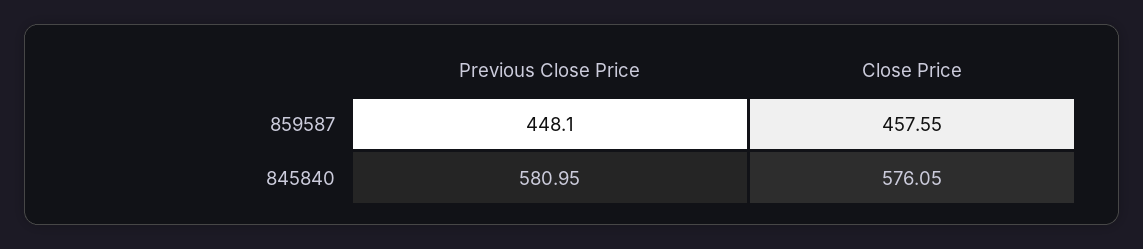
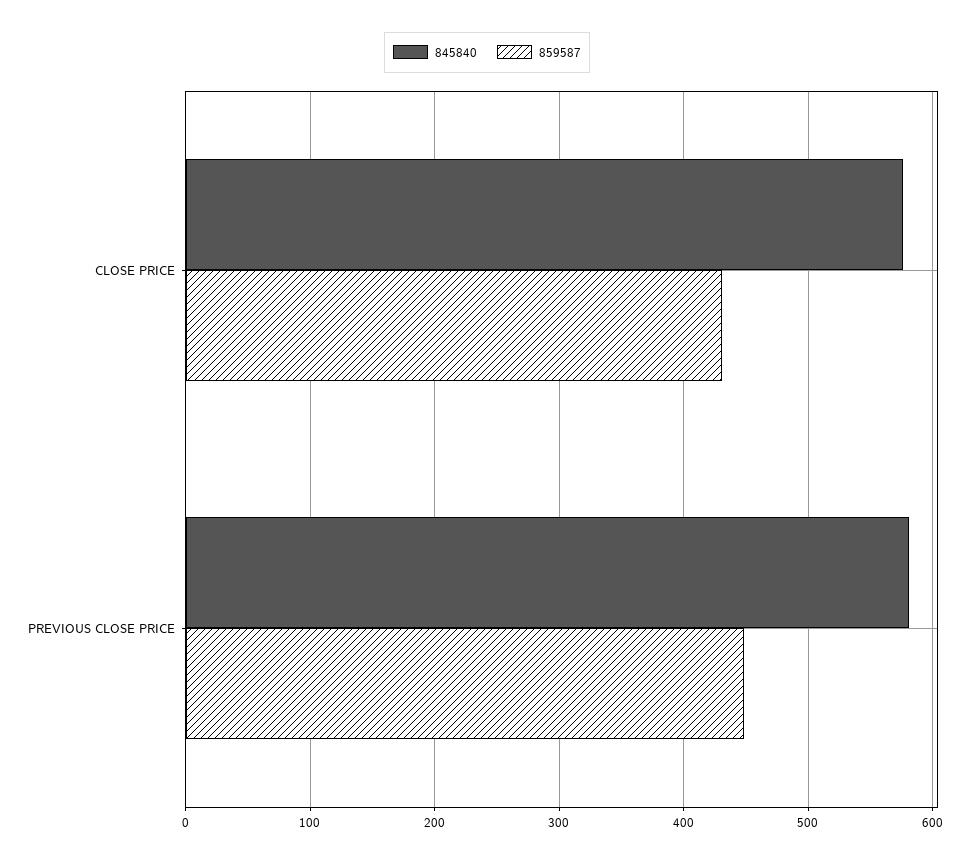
  {
    "859587": {
      "Previous Close Price": 448.1,
-     "Close Price": 457.55
+     "Close Price": 430
    },
    "845840": {
      "Previous Close Price": 580.95,
      "Close Price": 576.05
    }
  }

